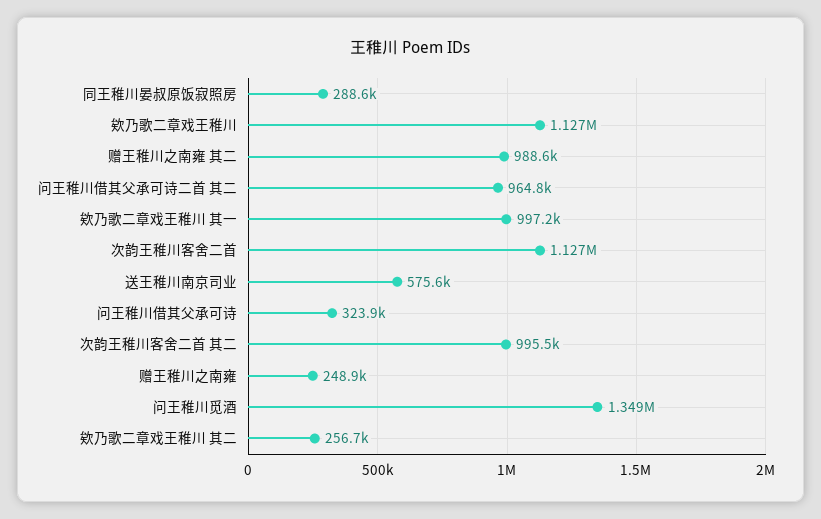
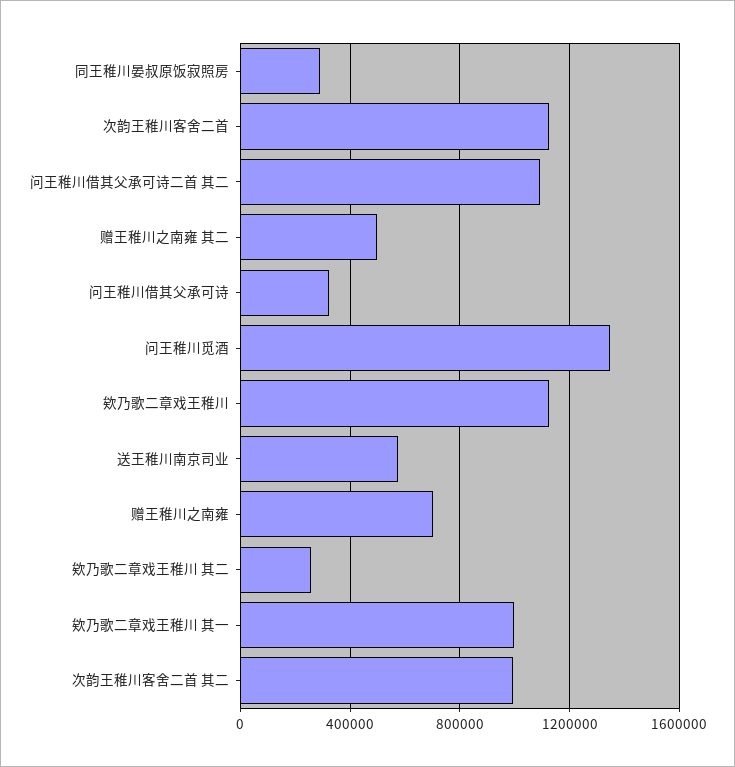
  {
    "同王稚川晏叔原饭寂照房": 288600,
    "欸乃歌二章戏王稚川": 1127000,
-   "赠王稚川之南雍 其二": 988600,
+   "赠王稚川之南雍 其二": 500000,
-   "问王稚川借其父承可诗二首 其二": 964800,
+   "问王稚川借其父承可诗二首 其二": 1100000,
    "欸乃歌二章戏王稚川 其一": 997200,
    "次韵王稚川客舍二首": 1127000,
    "送王稚川南京司业": 575600,
    "问王稚川借其父承可诗": 323900,
    "次韵王稚川客舍二首 其二": 995500,
-   "赠王稚川之南雍": 248900,
+   "赠王稚川之南雍": 700000,
    "问王稚川觅酒": 1349000,
    "欸乃歌二章戏王稚川 其二": 256700
  }

